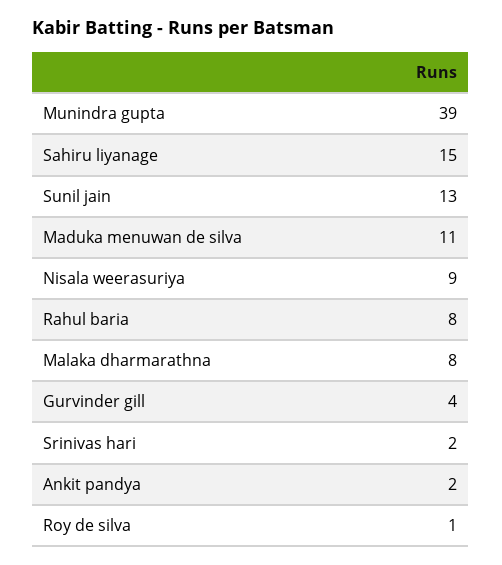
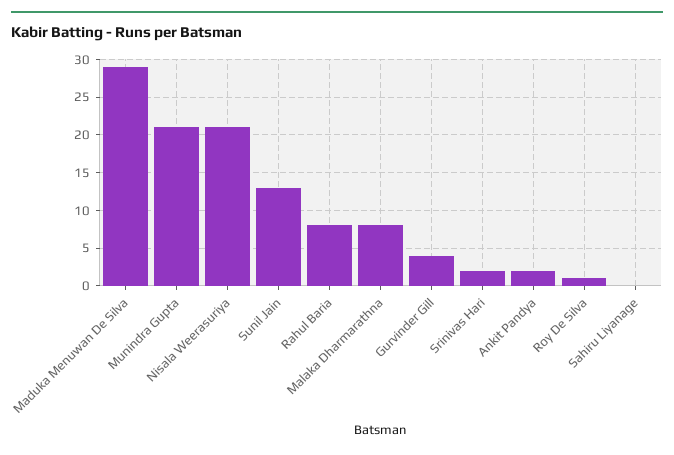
  {
-   "Munindra gupta": 39,
+   "Munindra gupta": 21,
-   "Sahiru liyanage": 15,
+   "Sahiru liyanage": 0,
    "Sunil jain": 13,
-   "Maduka menuwan de silva": 11,
+   "Maduka menuwan de silva": 29,
-   "Nisala weerasuriya": 9,
+   "Nisala weerasuriya": 21,
    "Rahul baria": 8,
    "Malaka dharmarathna": 8,
    "Gurvinder gill": 4,
    "Srinivas hari": 2,
    "Ankit pandya": 2,
    "Roy de silva": 1
  }

